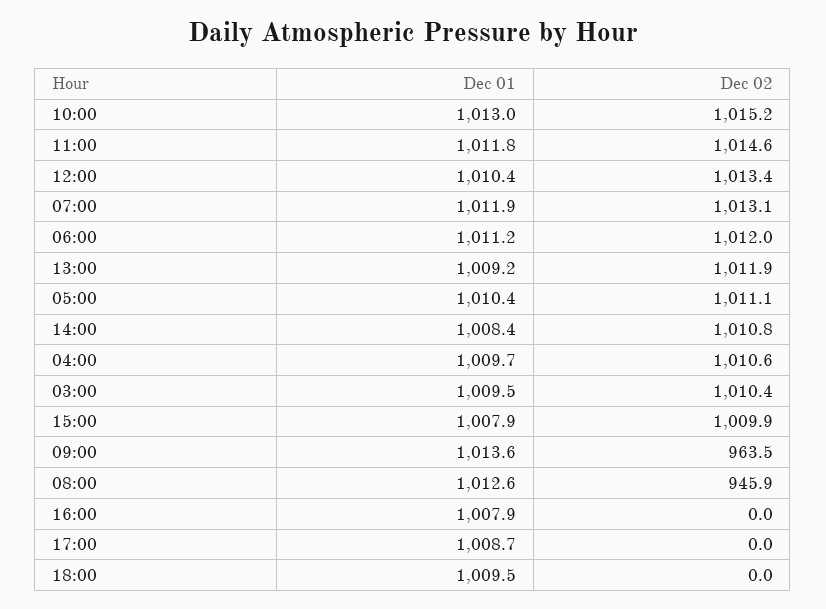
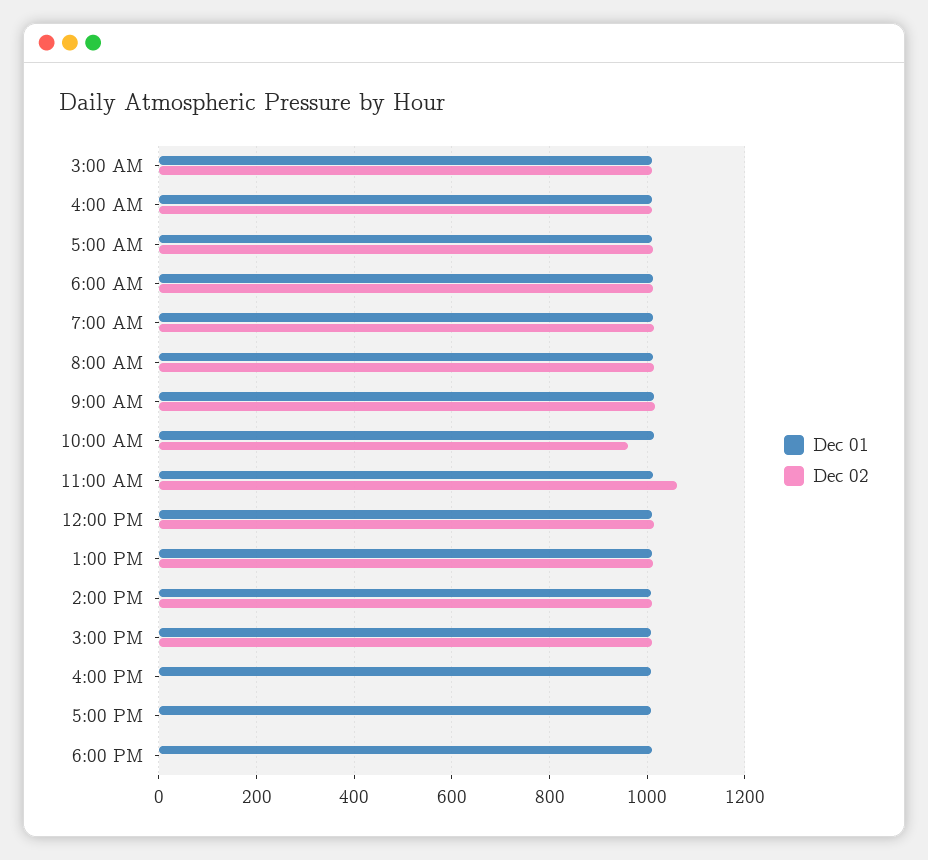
  {
    "Dec 01": {
      "10:00": 1013,
      "11:00": 1011.8,
      "12:00": 1010.4,
      "07:00": 1011.9,
      "06:00": 1011.2,
      "13:00": 1009.2,
      "05:00": 1010.4,
      "14:00": 1008.4,
      "04:00": 1009.7,
      "03:00": 1009.5,
      "15:00": 1007.9,
      "09:00": 1013.6,
      "08:00": 1012.6,
      "16:00": 1007.9,
      "17:00": 1008.7,
      "18:00": 1009.5
    },
    "Dec 02": {
-     "10:00": 1015.2,
+     "10:00": 960,
-     "11:00": 1014.6,
+     "11:00": 1060,
      "12:00": 1013.4,
      "07:00": 1013.1,
      "06:00": 1012,
      "13:00": 1011.9,
      "05:00": 1011.1,
      "14:00": 1010.8,
      "04:00": 1010.6,
      "03:00": 1010.4,
      "15:00": 1009.9,
-     "09:00": 963.5,
+     "09:00": 1020,
-     "08:00": 945.9,
+     "08:00": 1020,
      "16:00": 0,
      "17:00": 0,
      "18:00": 0
    }
  }

